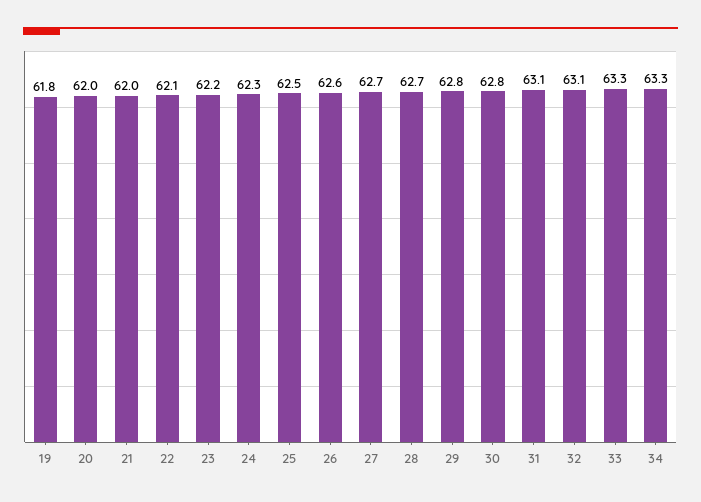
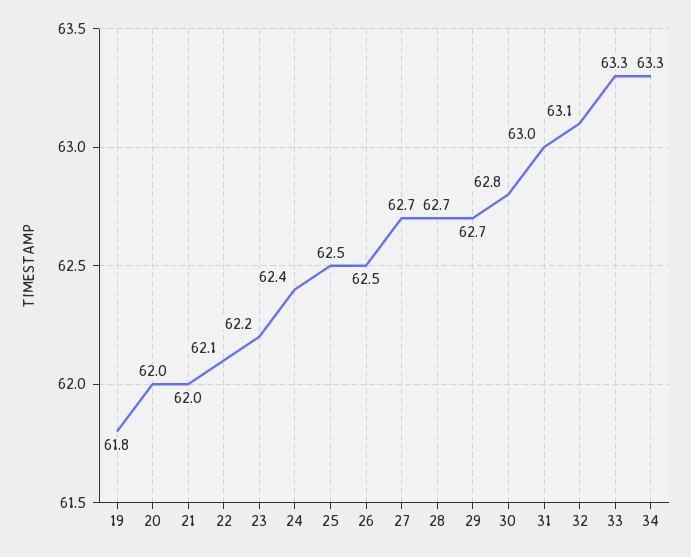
  {
    "19": 61.8,
    "20": 62,
    "21": 62,
    "22": 62.1,
    "23": 62.2,
-   "24": 62.3,
+   "24": 62.4,
    "25": 62.5,
-   "26": 62.6,
+   "26": 62.5,
    "27": 62.7,
    "28": 62.7,
-   "29": 62.8,
+   "29": 62.7,
    "30": 62.8,
-   "31": 63.1,
+   "31": 63,
    "32": 63.1,
    "33": 63.3,
    "34": 63.3
  }

